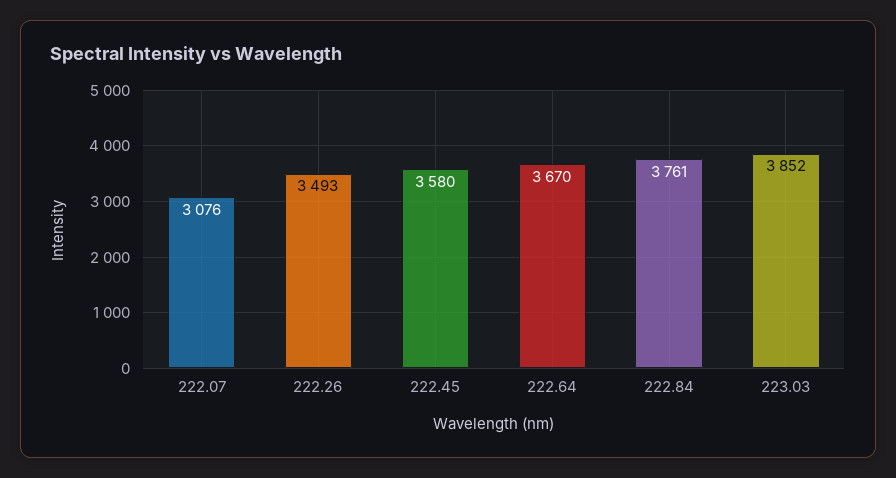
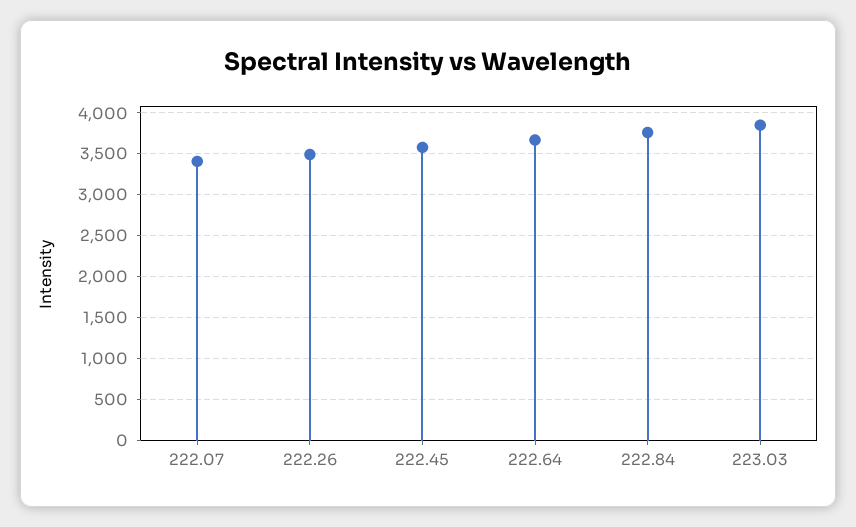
  {
-   "222.07": 3076,
+   "222.07": 3400,
    "222.26": 3493,
    "222.45": 3580,
    "222.64": 3670,
    "222.84": 3761,
    "223.03": 3852
  }

